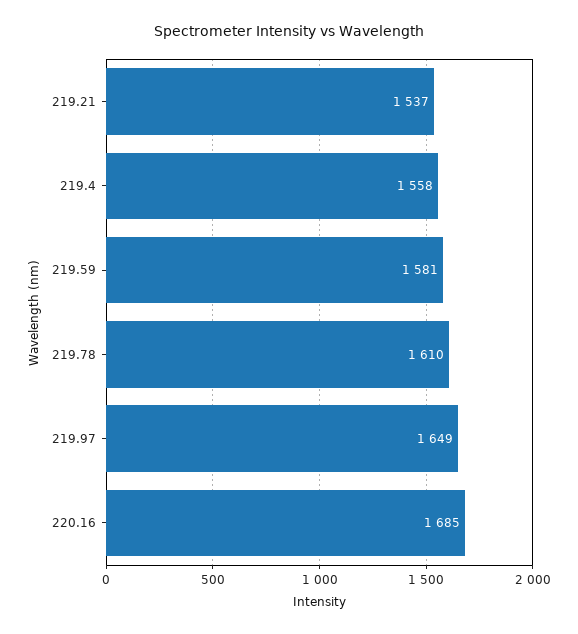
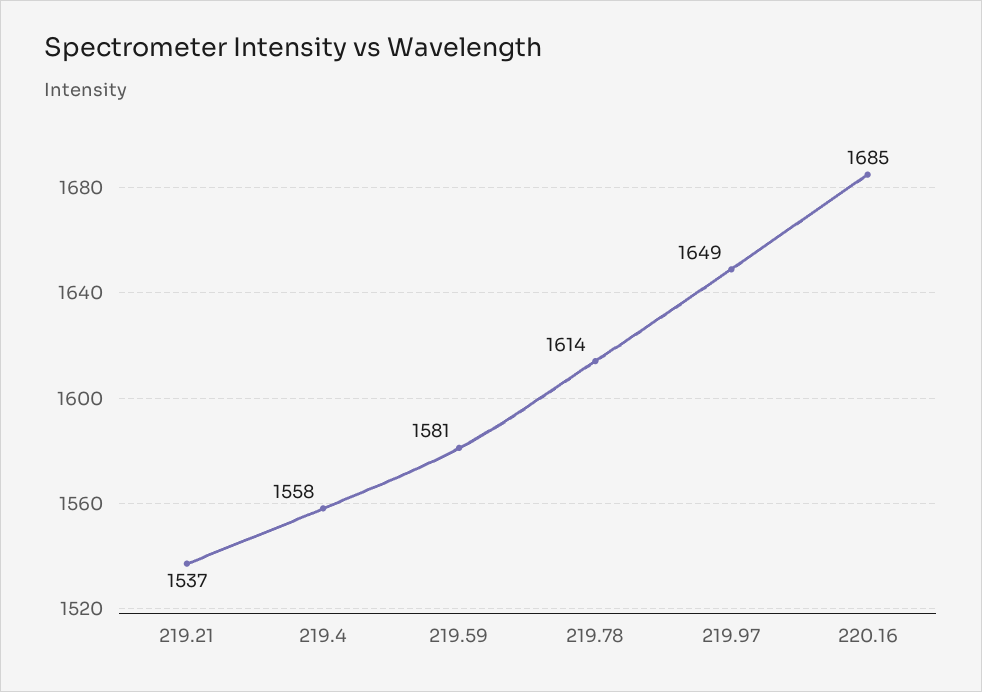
  {
    "219.21": 1537,
    "219.4": 1558,
    "219.59": 1581,
-   "219.78": 1610,
+   "219.78": 1614,
    "219.97": 1649,
    "220.16": 1685
  }

